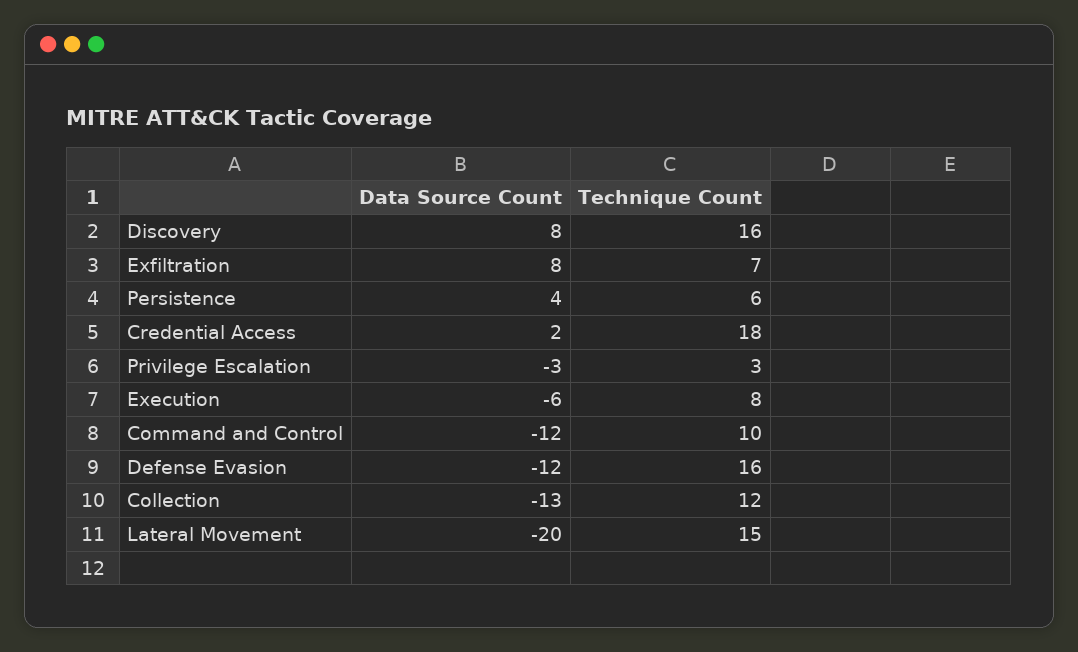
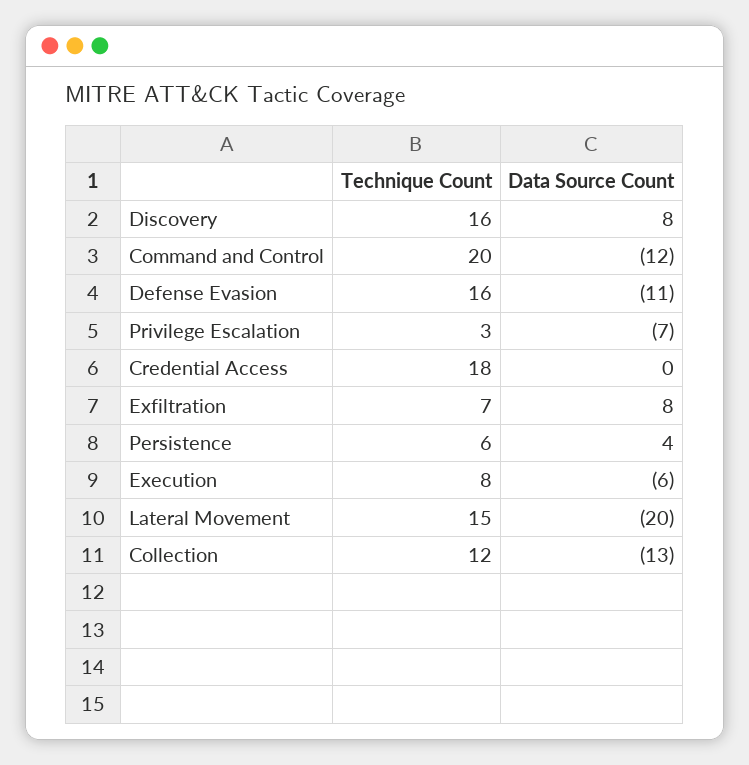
  {
    "Data Source Count": {
      "Discovery": 8,
      "Exfiltration": 8,
      "Persistence": 4,
-     "Credential Access": 2,
+     "Credential Access": 0,
-     "Privilege Escalation": -3,
+     "Privilege Escalation": -7,
      "Execution": -6,
      "Command and Control": -12,
-     "Defense Evasion": -12,
+     "Defense Evasion": -11,
      "Collection": -13,
      "Lateral Movement": -20
    },
    "Technique Count": {
      "Discovery": 16,
      "Exfiltration": 7,
      "Persistence": 6,
      "Credential Access": 18,
      "Privilege Escalation": 3,
      "Execution": 8,
-     "Command and Control": 10,
+     "Command and Control": 20,
      "Defense Evasion": 16,
      "Collection": 12,
      "Lateral Movement": 15
    }
  }

